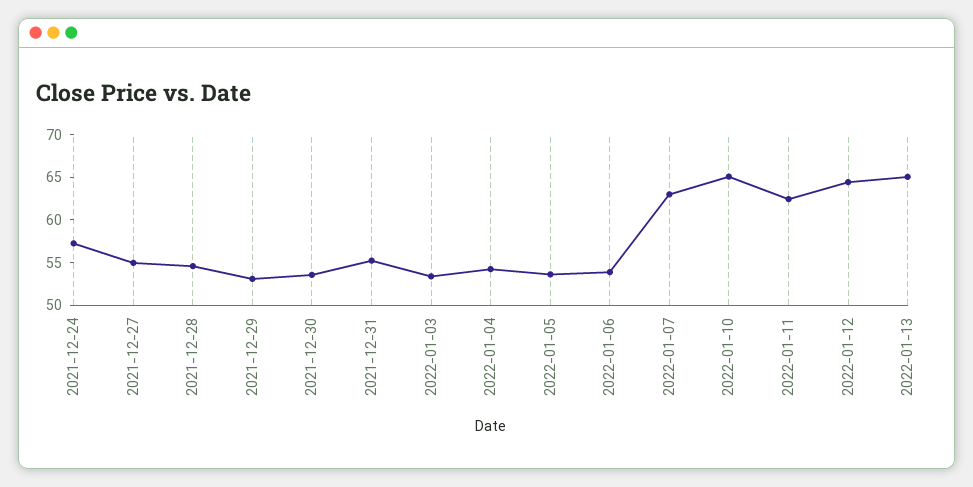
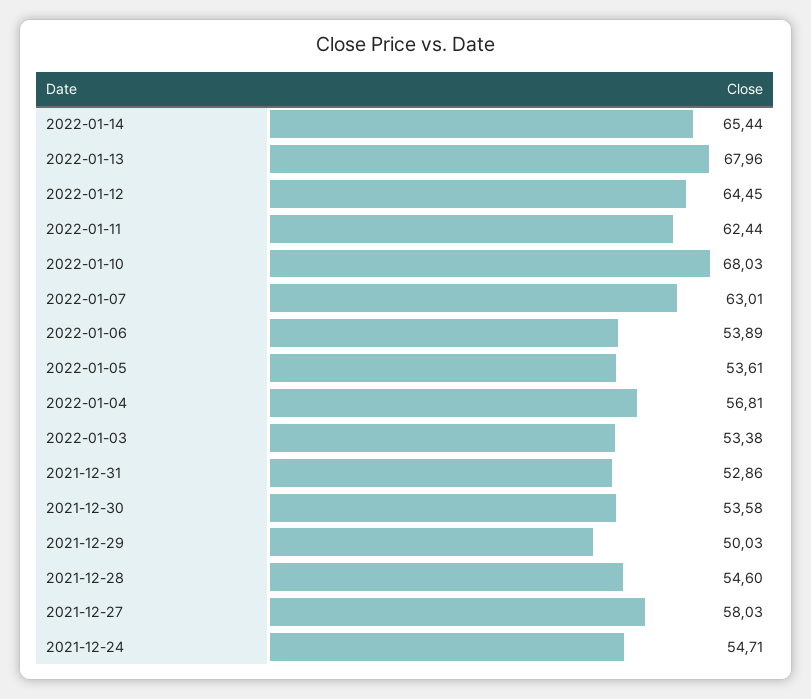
  {
-   "2021-12-24": 57,
+   "2021-12-24": 54.71,
-   "2021-12-27": 55,
+   "2021-12-27": 58.03,
    "2021-12-28": 54.6,
-   "2021-12-29": 53,
+   "2021-12-29": 50.03,
    "2021-12-30": 53.58,
-   "2021-12-31": 55,
+   "2021-12-31": 52.86,
    "2022-01-03": 53.38,
-   "2022-01-04": 54,
+   "2022-01-04": 56.81,
    "2022-01-05": 53.61,
    "2022-01-06": 53.89,
    "2022-01-07": 63.01,
-   "2022-01-10": 65,
+   "2022-01-10": 68.03,
    "2022-01-11": 62.44,
    "2022-01-12": 64.45,
-   "2022-01-13": 65
+   "2022-01-13": 67.96,
+   "2022-01-14": 65.44
  }

